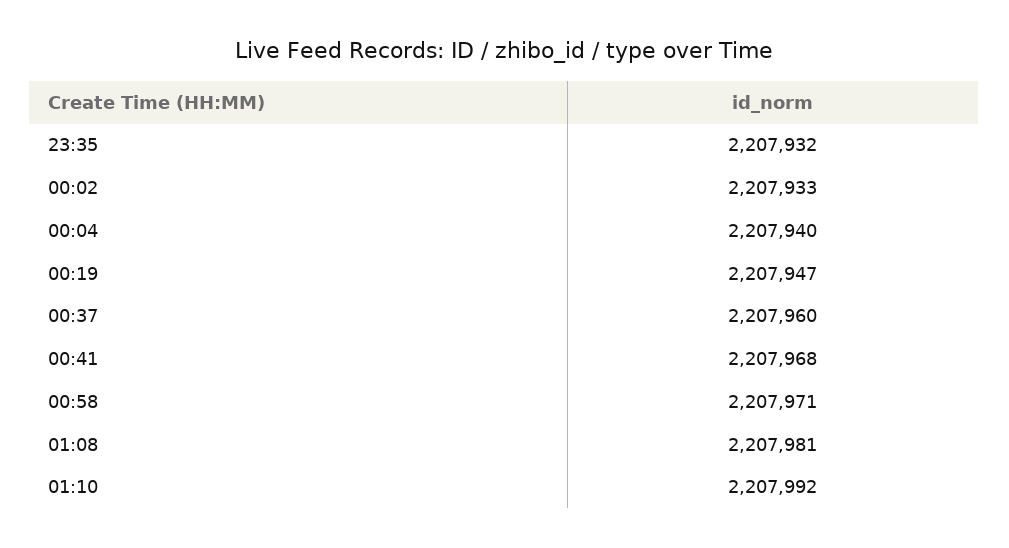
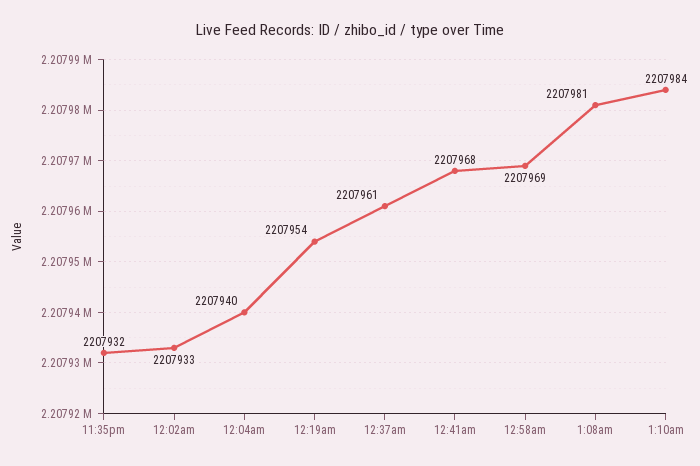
  {
    "23:35": 2207932,
    "00:02": 2207933,
    "00:04": 2207940,
-   "00:19": 2207947,
+   "00:19": 2207954,
-   "00:37": 2207960,
+   "00:37": 2207961,
    "00:41": 2207968,
-   "00:58": 2207971,
+   "00:58": 2207969,
    "01:08": 2207981,
-   "01:10": 2207992
+   "01:10": 2207984
  }

